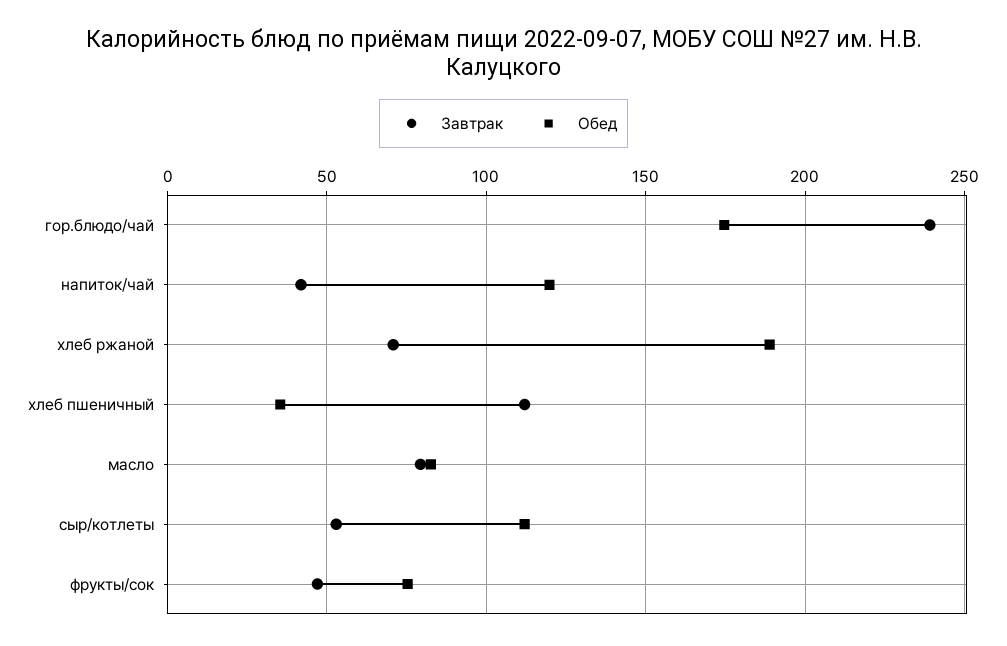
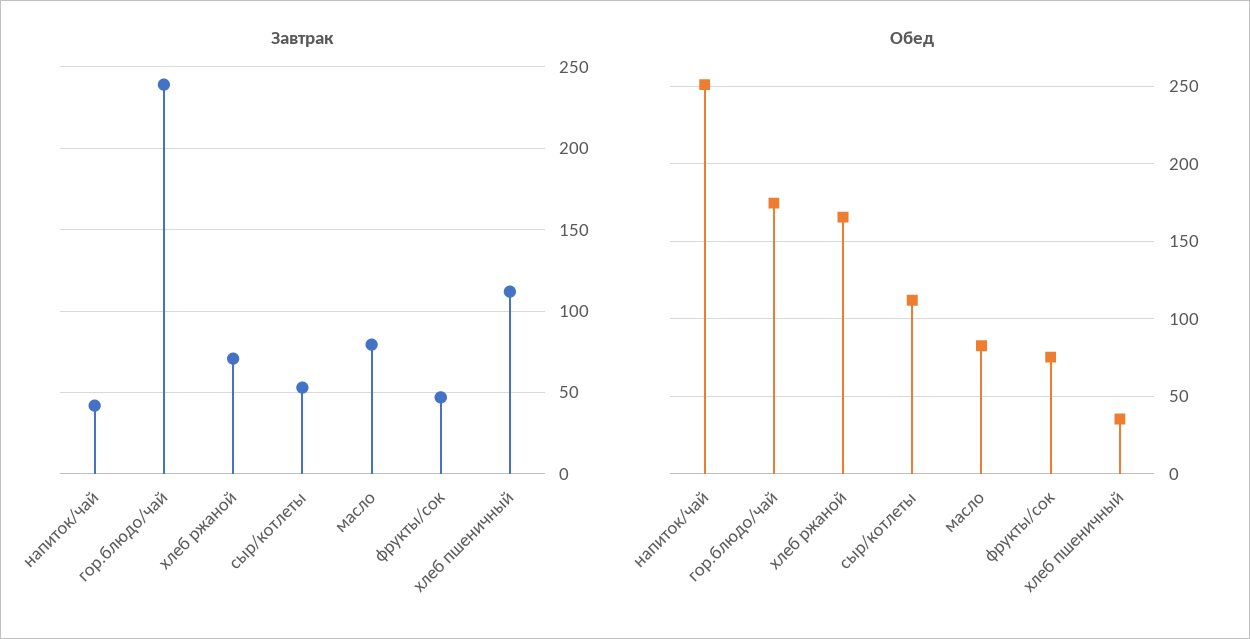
  {
    "Завтрак": {
      "гор.блюдо/чай": 240,
      "напиток/чай": 40,
      "хлеб ржаной": 70,
      "хлеб пшеничный": 110,
      "масло": 80,
      "сыр/котлеты": 55,
      "фрукты/сок": 45
    },
    "Обед": {
      "гор.блюдо/чай": 175,
-     "напиток/чай": 120,
+     "напиток/чай": 250,
-     "хлеб ржаной": 190,
+     "хлеб ржаной": 165,
      "хлеб пшеничный": 35,
      "масло": 85,
      "сыр/котлеты": 110,
      "фрукты/сок": 75
    }
  }

